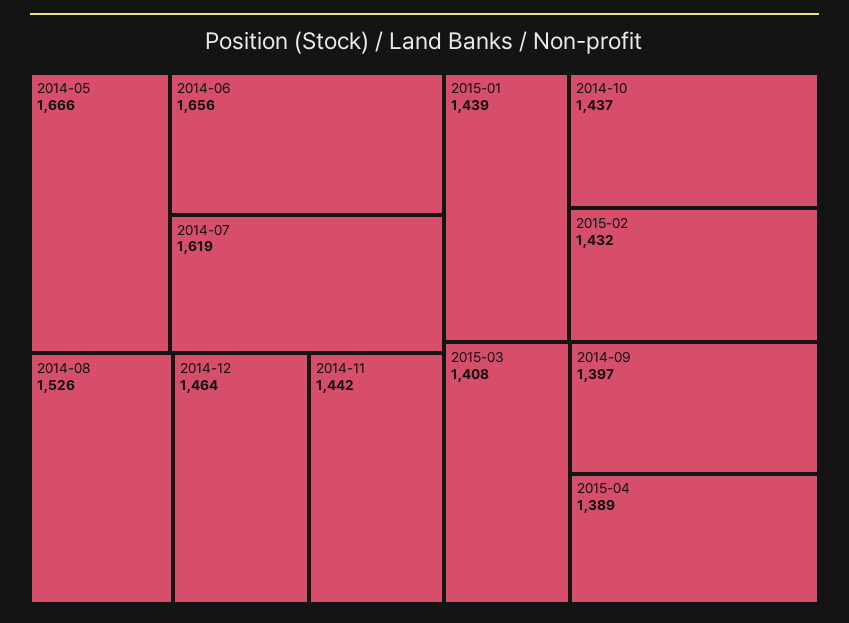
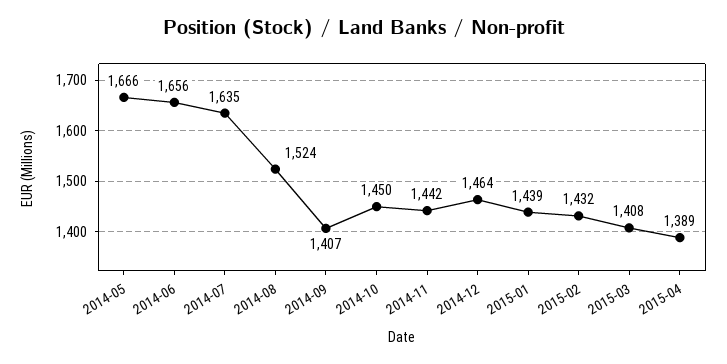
  {
    "2014-05": 1666,
    "2014-06": 1656,
-   "2014-07": 1619,
+   "2014-07": 1635,
-   "2014-08": 1526,
+   "2014-08": 1524,
    "2014-12": 1464,
    "2014-11": 1442,
    "2015-01": 1439,
-   "2014-10": 1437,
+   "2014-10": 1450,
    "2015-02": 1432,
    "2015-03": 1408,
-   "2014-09": 1397,
+   "2014-09": 1407,
    "2015-04": 1389
  }

